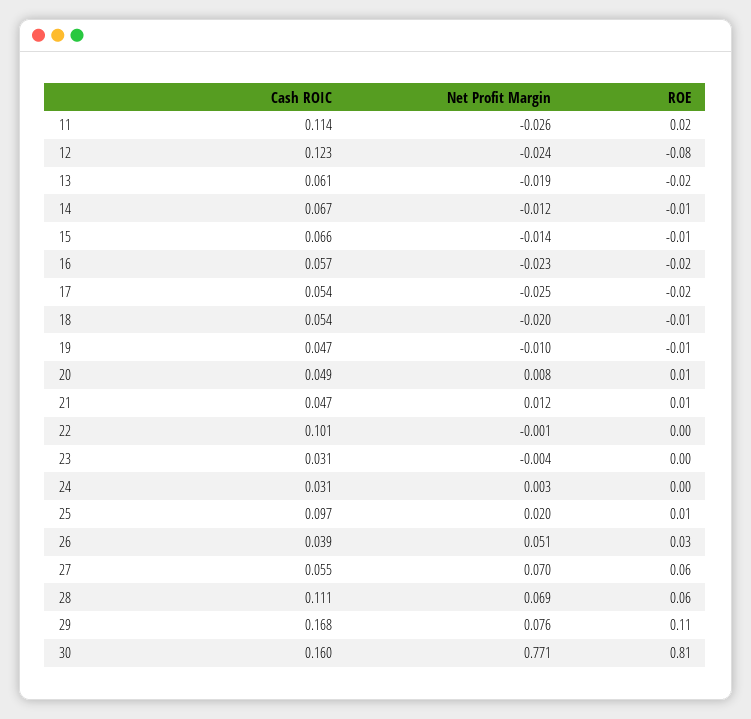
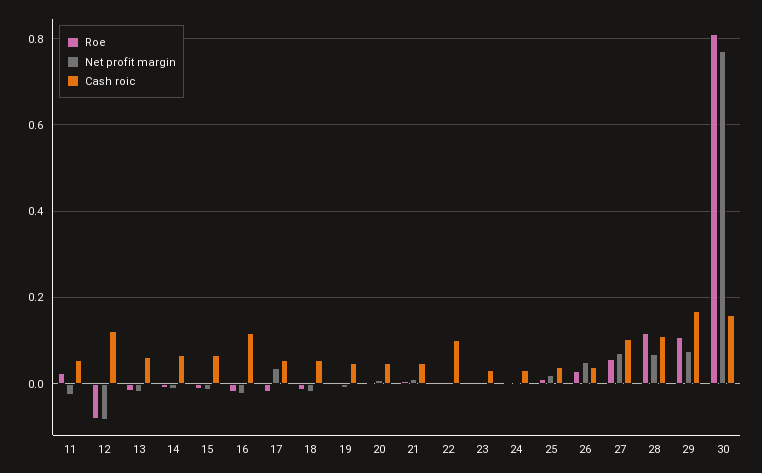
  {
    "Cash ROIC": {
-     "11": 0.114,
+     "11": 0.06,
      "12": 0.123,
      "13": 0.061,
      "14": 0.067,
      "15": 0.066,
-     "16": 0.057,
+     "16": 0.12,
      "17": 0.054,
      "18": 0.054,
      "19": 0.047,
      "20": 0.049,
      "21": 0.047,
      "22": 0.101,
      "23": 0.031,
      "24": 0.031,
-     "25": 0.097,
+     "25": 0.04,
      "26": 0.039,
-     "27": 0.055,
+     "27": 0.1,
      "28": 0.111,
      "29": 0.168,
      "30": 0.16
    },
    "Net Profit Margin": {
      "11": -0.026,
-     "12": -0.024,
+     "12": -0.08,
      "13": -0.019,
      "14": -0.012,
      "15": -0.014,
      "16": -0.023,
-     "17": -0.025,
+     "17": 0.04,
      "18": -0.02,
      "19": -0.01,
      "20": 0.008,
      "21": 0.012,
      "22": -0.001,
      "23": -0.004,
      "24": 0.003,
      "25": 0.02,
      "26": 0.051,
      "27": 0.07,
      "28": 0.069,
      "29": 0.076,
      "30": 0.771
    },
    "ROE": {
      "11": 0.02,
      "12": -0.08,
      "13": -0.02,
      "14": -0.01,
      "15": -0.01,
      "16": -0.02,
      "17": -0.02,
      "18": -0.01,
      "19": -0.01,
      "20": 0.01,
      "21": 0.01,
      "22": 0,
      "23": 0,
      "24": 0,
      "25": 0.01,
      "26": 0.03,
      "27": 0.06,
-     "28": 0.06,
+     "28": 0.12,
      "29": 0.11,
      "30": 0.81
    }
  }

